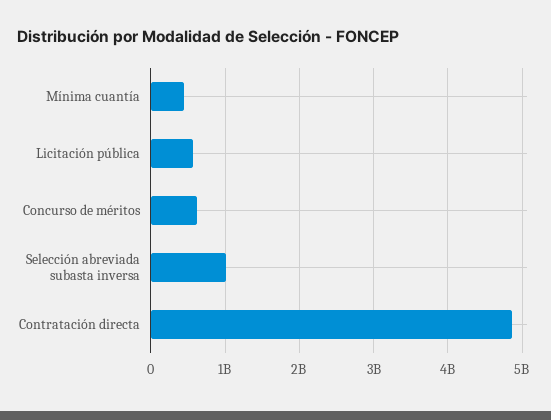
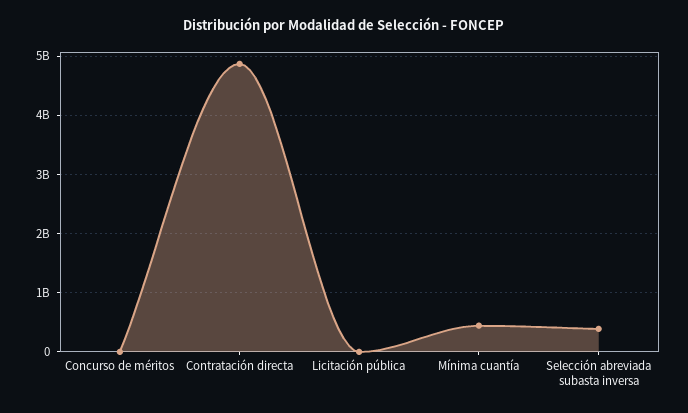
  {
    "Mínima cuantía": 400000000,
-   "Licitación pública": 600000000,
+   "Licitación pública": 0,
-   "Concurso de méritos": 600000000,
+   "Concurso de méritos": 0,
-   "Selección abreviada subasta inversa": 1000000000,
+   "Selección abreviada subasta inversa": 400000000,
    "Contratación directa": 4900000000
  }

